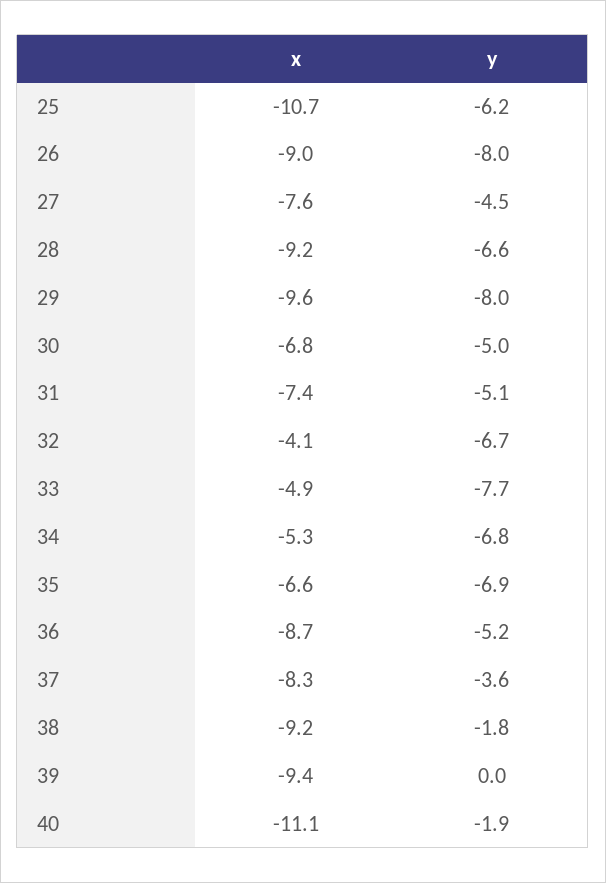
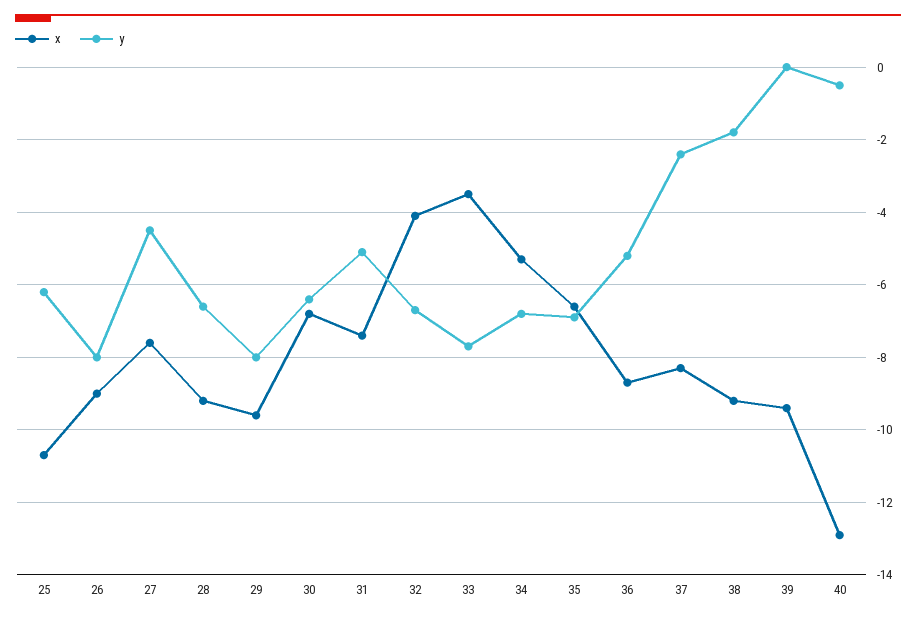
  {
    "x": {
      "25": -10.7,
      "26": -9,
      "27": -7.6,
      "28": -9.2,
      "29": -9.6,
      "30": -6.8,
      "31": -7.4,
      "32": -4.1,
-     "33": -4.9,
+     "33": -3.5,
      "34": -5.3,
      "35": -6.6,
      "36": -8.7,
      "37": -8.3,
      "38": -9.2,
      "39": -9.4,
-     "40": -11.1
+     "40": -13
    },
    "y": {
      "25": -6.2,
      "26": -8,
      "27": -4.5,
      "28": -6.6,
      "29": -8,
-     "30": -5,
+     "30": -6.5,
      "31": -5.1,
      "32": -6.7,
      "33": -7.7,
      "34": -6.8,
      "35": -6.9,
      "36": -5.2,
-     "37": -3.6,
+     "37": -2.5,
      "38": -1.8,
      "39": 0,
-     "40": -1.9
+     "40": -0.5
    }
  }

